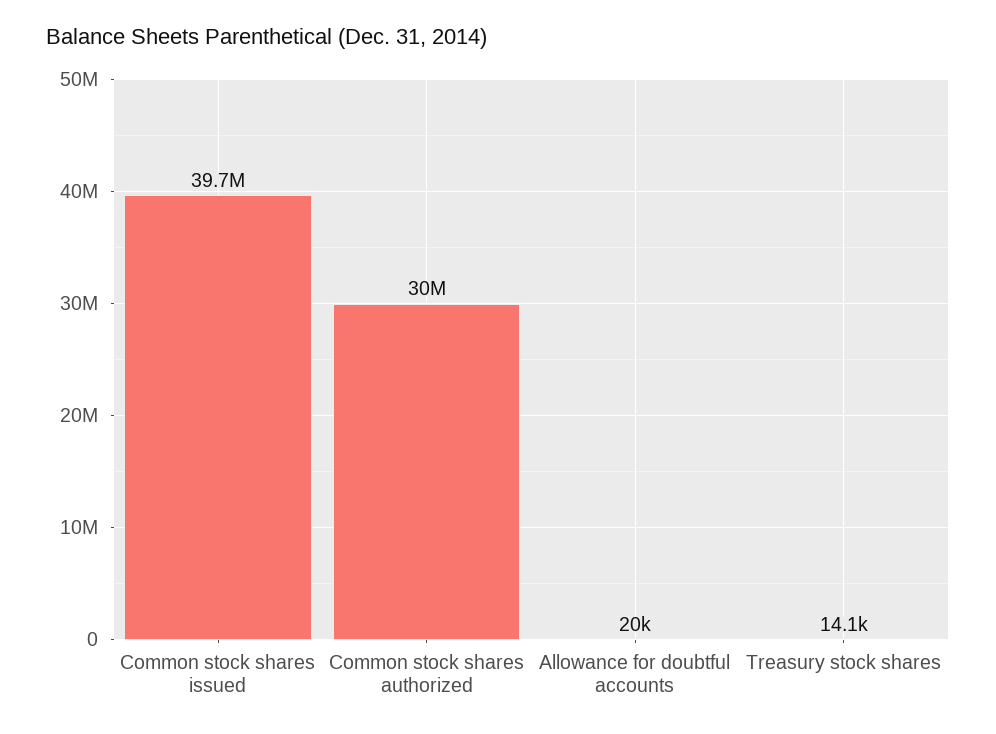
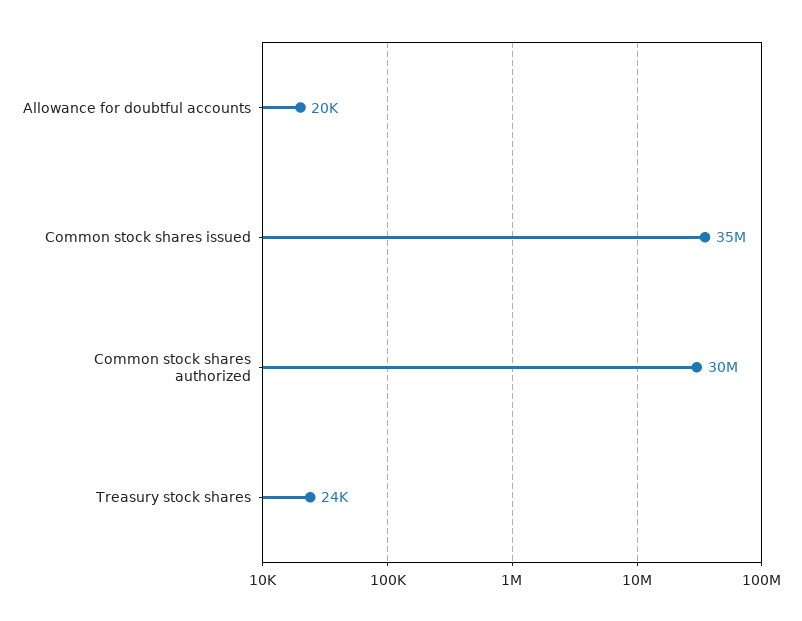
  {
-   "Common stock shares issued": 39700000,
+   "Common stock shares issued": 35000000,
    "Common stock shares authorized": 30000000,
    "Allowance for doubtful accounts": 20000,
-   "Treasury stock shares": 14100
+   "Treasury stock shares": 24000
  }

